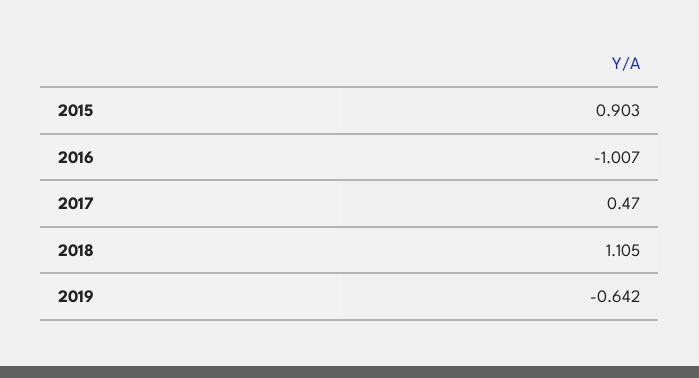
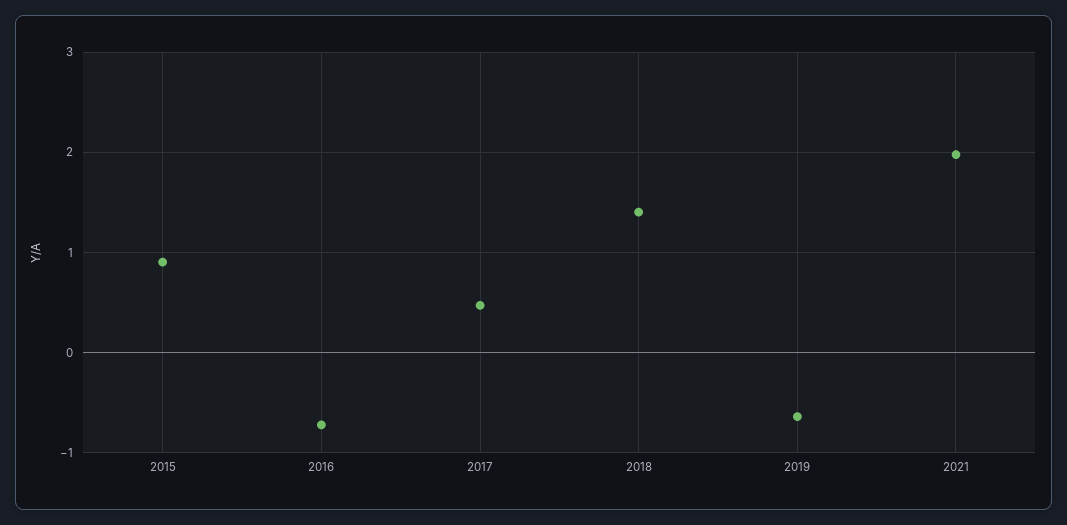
  {
    "2015": 0.903,
-   "2016": -1.007,
+   "2016": -0.7,
    "2017": 0.47,
-   "2018": 1.105,
+   "2018": 1.4,
-   "2019": -0.642
+   "2019": -0.642,
+   "2021": 2
  }

